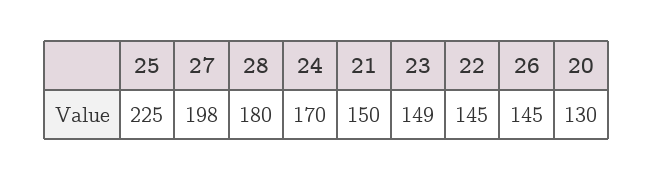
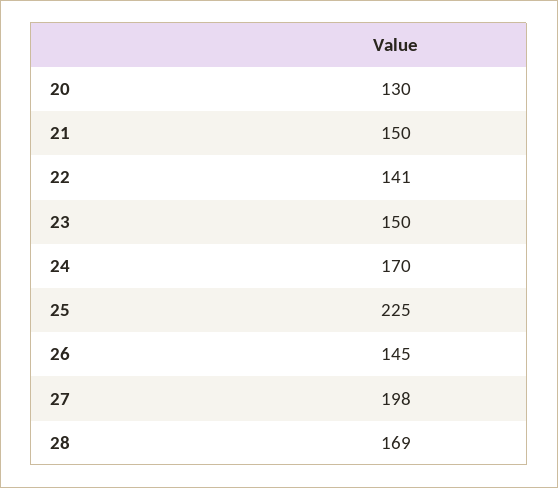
  {
    "25": 225,
    "27": 198,
-   "28": 180,
+   "28": 169,
    "24": 170,
    "21": 150,
-   "23": 149,
+   "23": 150,
-   "22": 145,
+   "22": 141,
    "26": 145,
    "20": 130
  }

